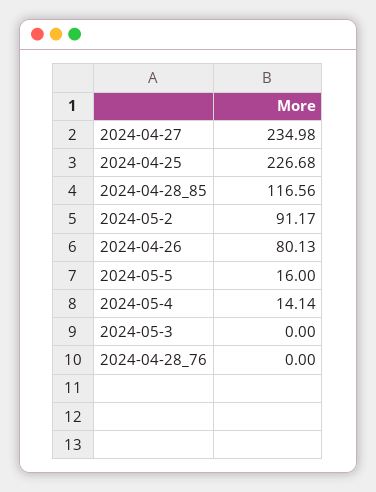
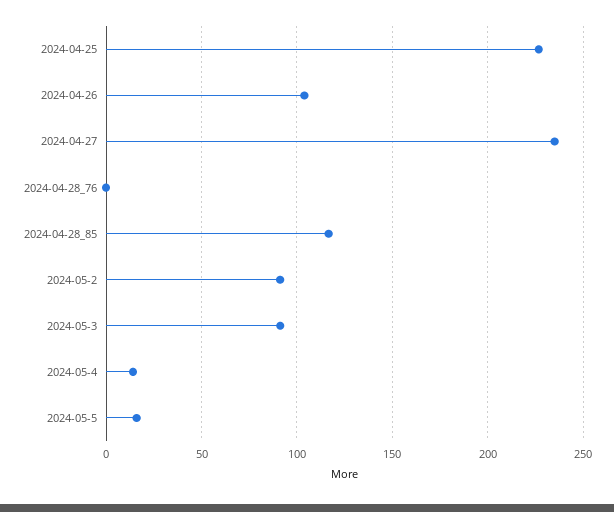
  {
    "2024-04-27": 234.98,
    "2024-04-25": 226.68,
    "2024-04-28_85": 116.56,
    "2024-05-2": 91.17,
-   "2024-04-26": 80.13,
+   "2024-04-26": 105,
    "2024-05-5": 16,
    "2024-05-4": 14.14,
-   "2024-05-3": 0,
+   "2024-05-3": 90,
    "2024-04-28_76": 0
  }

